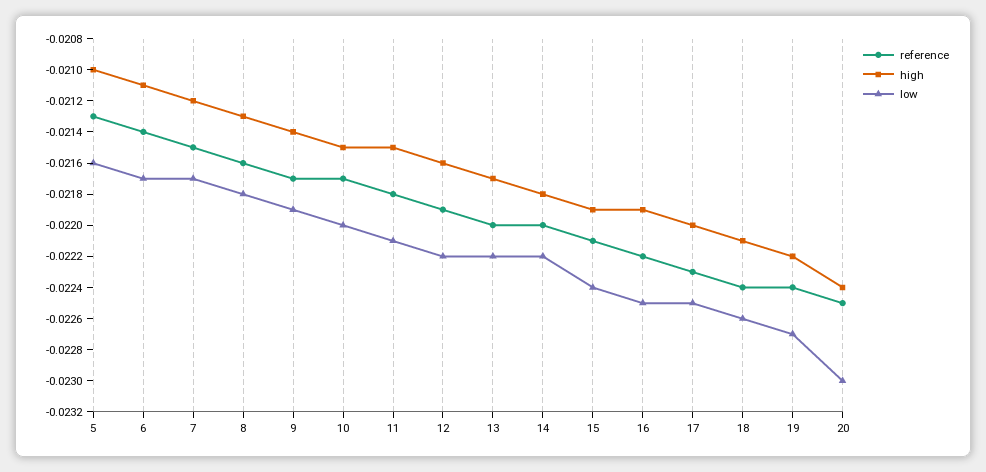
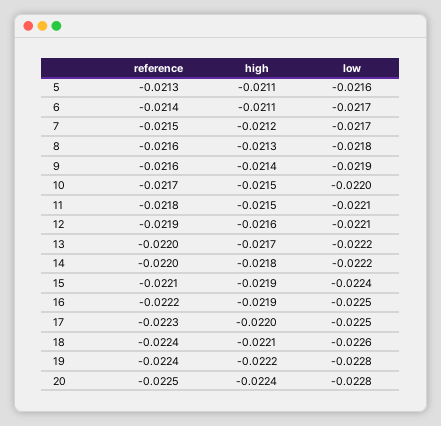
  {
    "reference": {
      "5": -0.0213,
      "6": -0.0214,
      "7": -0.0215,
      "8": -0.0216,
-     "9": -0.0217,
+     "9": -0.0216,
      "10": -0.0217,
      "11": -0.0218,
      "12": -0.0219,
      "13": -0.022,
      "14": -0.022,
      "15": -0.0221,
      "16": -0.0222,
      "17": -0.0223,
      "18": -0.0224,
      "19": -0.0224,
      "20": -0.0225
    },
    "high": {
-     "5": -0.021,
+     "5": -0.0211,
      "6": -0.0211,
      "7": -0.0212,
      "8": -0.0213,
      "9": -0.0214,
      "10": -0.0215,
      "11": -0.0215,
      "12": -0.0216,
      "13": -0.0217,
      "14": -0.0218,
      "15": -0.0219,
      "16": -0.0219,
      "17": -0.022,
      "18": -0.0221,
      "19": -0.0222,
      "20": -0.0224
    },
    "low": {
      "5": -0.0216,
      "6": -0.0217,
      "7": -0.0217,
      "8": -0.0218,
      "9": -0.0219,
      "10": -0.022,
      "11": -0.0221,
-     "12": -0.0222,
+     "12": -0.0221,
      "13": -0.0222,
      "14": -0.0222,
      "15": -0.0224,
      "16": -0.0225,
      "17": -0.0225,
      "18": -0.0226,
-     "19": -0.0227,
+     "19": -0.0228,
-     "20": -0.023
+     "20": -0.0228
    }
  }

